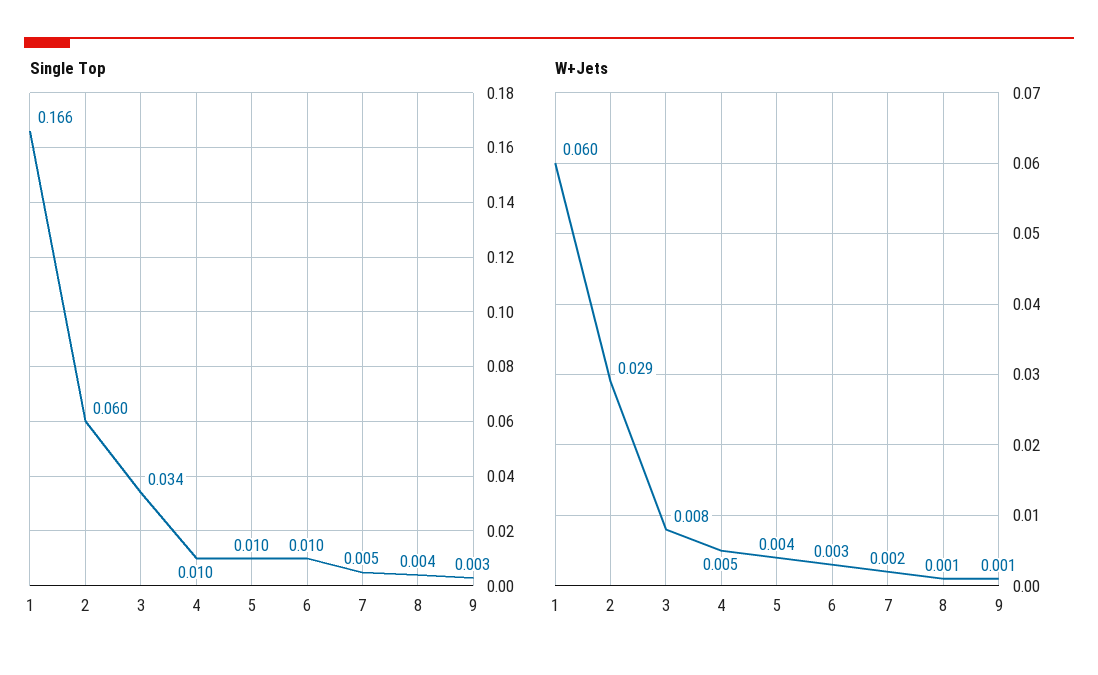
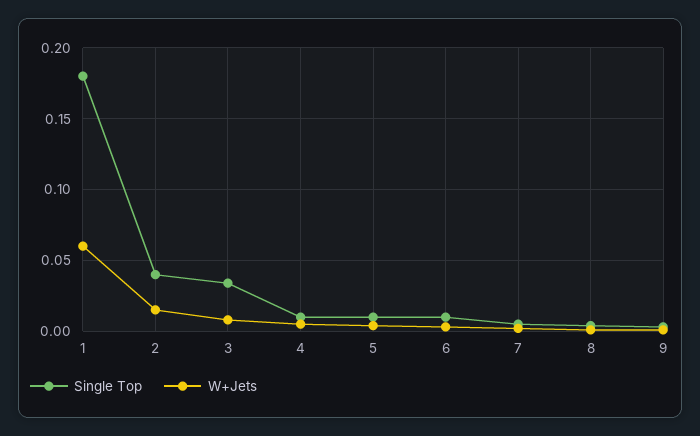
  {
    "Single Top": {
-     "1": 0.166,
+     "1": 0.18,
-     "2": 0.06,
+     "2": 0.04,
      "3": 0.034,
      "4": 0.01,
      "5": 0.01,
      "6": 0.01,
      "7": 0.005,
      "8": 0.004,
      "9": 0.003
    },
    "W+Jets": {
      "1": 0.06,
-     "2": 0.029,
+     "2": 0.015,
      "3": 0.008,
      "4": 0.005,
      "5": 0.004,
      "6": 0.003,
      "7": 0.002,
      "8": 0.001,
      "9": 0.001
    }
  }

